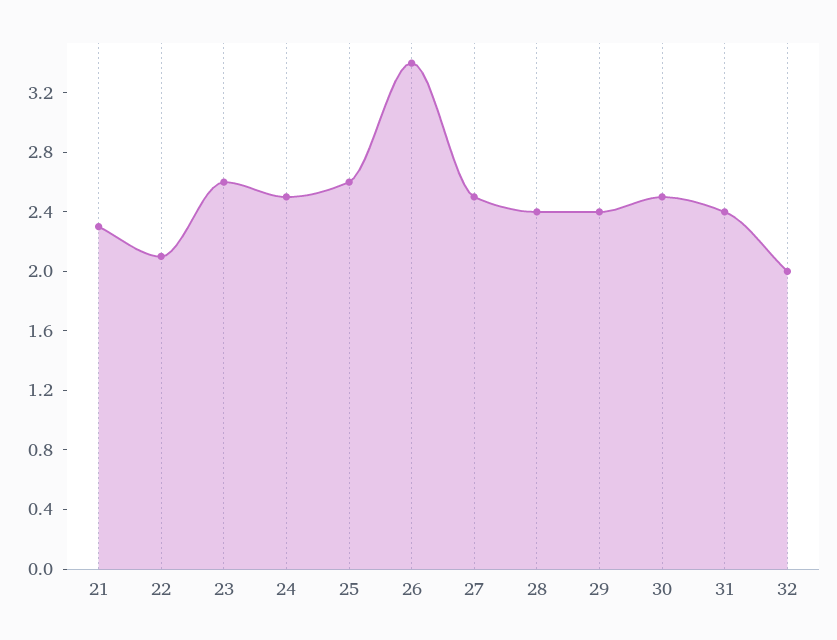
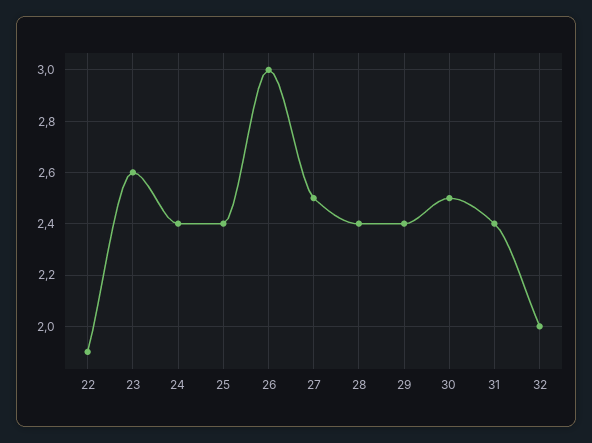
  {
-   "21": 2.3,
-   "22": 2.1,
+   "22": 1.9,
    "23": 2.6,
-   "24": 2.5,
+   "24": 2.4,
-   "25": 2.6,
+   "25": 2.4,
-   "26": 3.4,
+   "26": 3,
    "27": 2.5,
    "28": 2.4,
    "29": 2.4,
    "30": 2.5,
    "31": 2.4,
    "32": 2
  }

